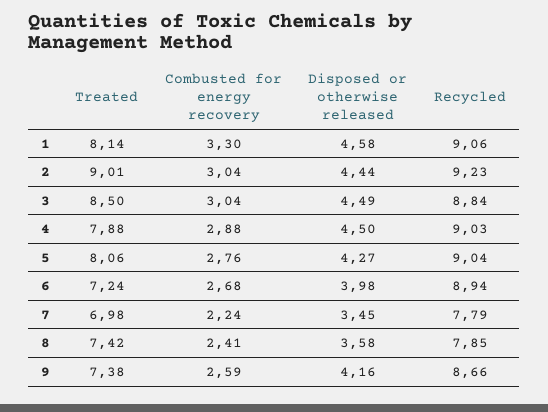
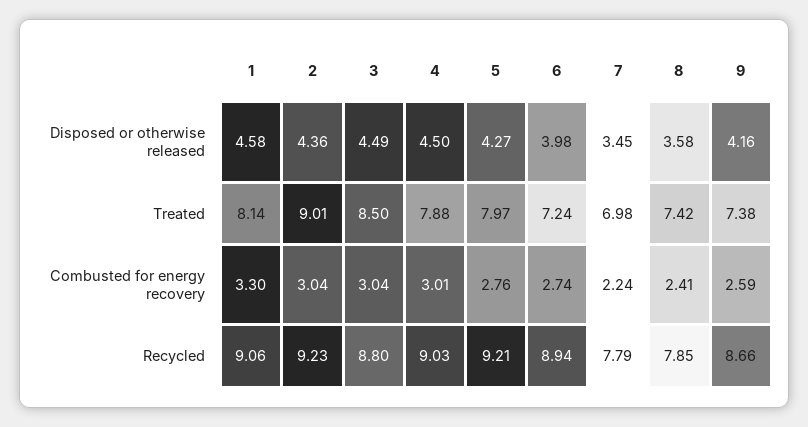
  {
    "Treated": {
      "1": 8.14,
      "2": 9.01,
      "3": 8.5,
      "4": 7.88,
-     "5": 8.06,
+     "5": 7.97,
      "6": 7.24,
      "7": 6.98,
      "8": 7.42,
      "9": 7.38
    },
    "Combusted for energy recovery": {
      "1": 3.3,
      "2": 3.04,
      "3": 3.04,
-     "4": 2.88,
+     "4": 3.01,
      "5": 2.76,
-     "6": 2.68,
+     "6": 2.74,
      "7": 2.24,
      "8": 2.41,
      "9": 2.59
    },
    "Disposed or otherwise released": {
      "1": 4.58,
-     "2": 4.44,
+     "2": 4.36,
      "3": 4.49,
      "4": 4.5,
      "5": 4.27,
      "6": 3.98,
      "7": 3.45,
      "8": 3.58,
      "9": 4.16
    },
    "Recycled": {
      "1": 9.06,
      "2": 9.23,
-     "3": 8.84,
+     "3": 8.8,
      "4": 9.03,
-     "5": 9.04,
+     "5": 9.21,
      "6": 8.94,
      "7": 7.79,
      "8": 7.85,
      "9": 8.66
    }
  }

